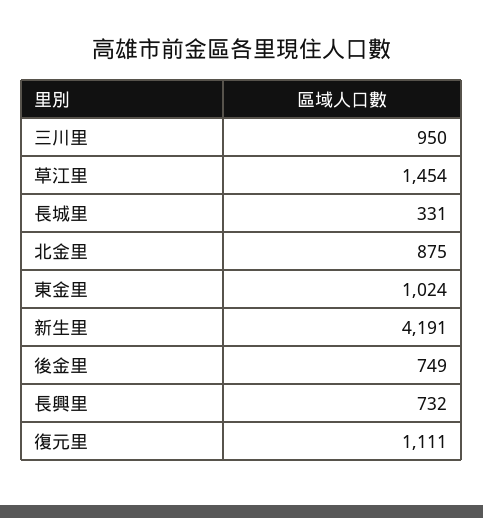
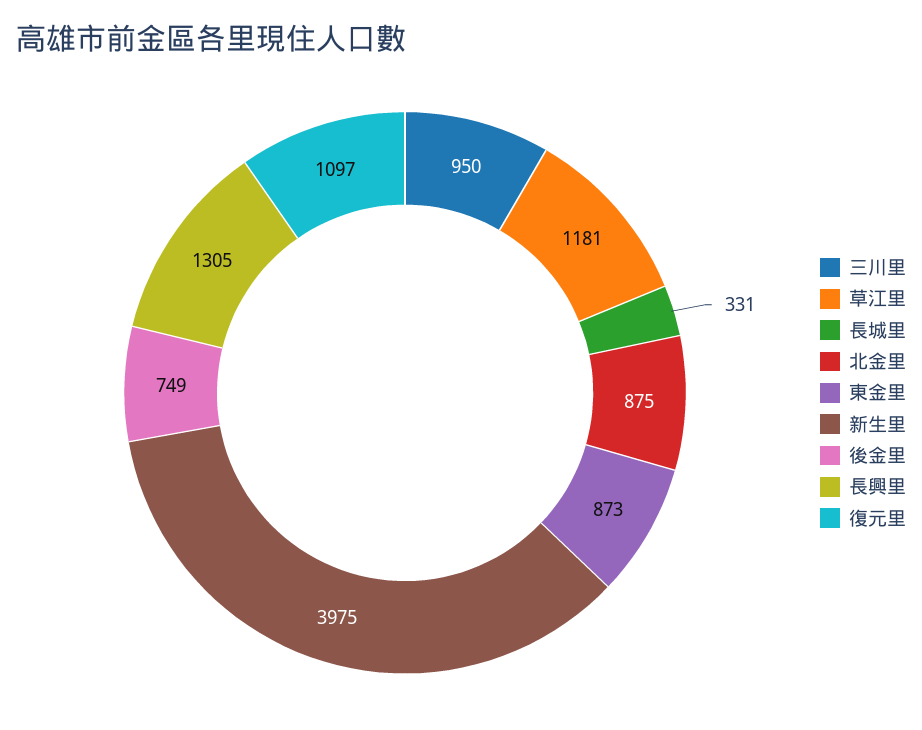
  {
    "三川里": 950,
-   "草江里": 1454,
+   "草江里": 1181,
    "長城里": 331,
    "北金里": 875,
-   "東金里": 1024,
+   "東金里": 873,
-   "新生里": 4191,
+   "新生里": 3975,
    "後金里": 749,
-   "長興里": 732,
+   "長興里": 1305,
-   "復元里": 1111
+   "復元里": 1097
  }

